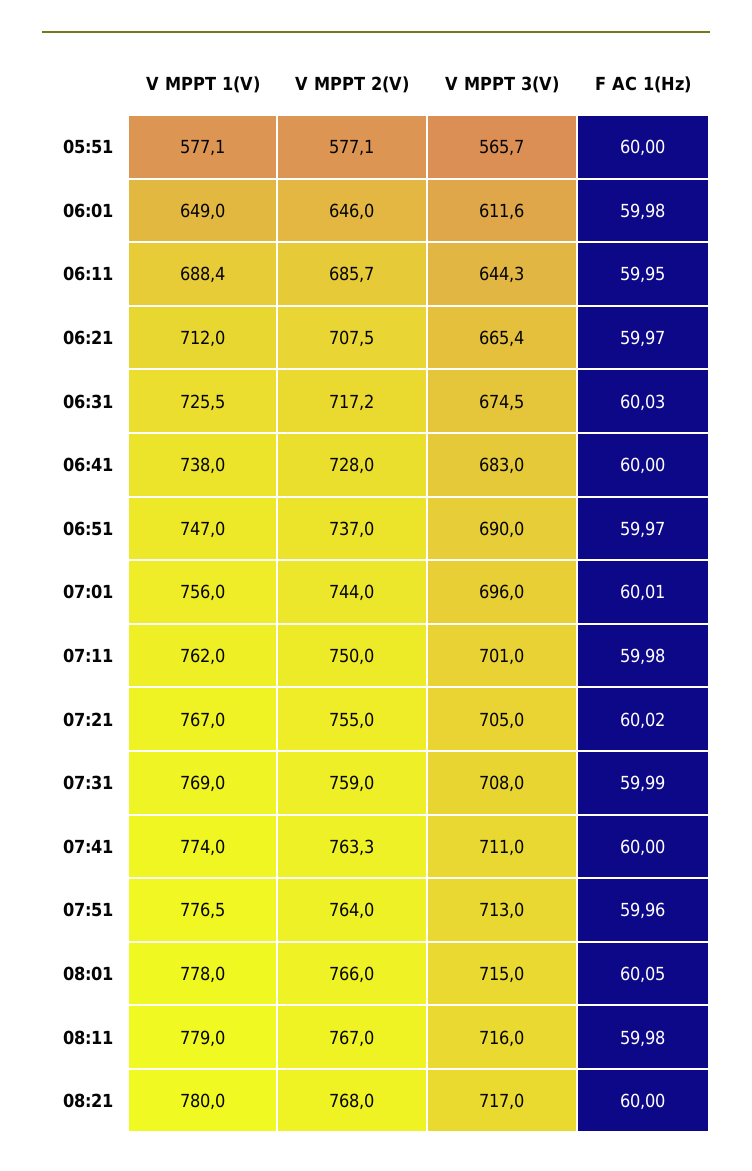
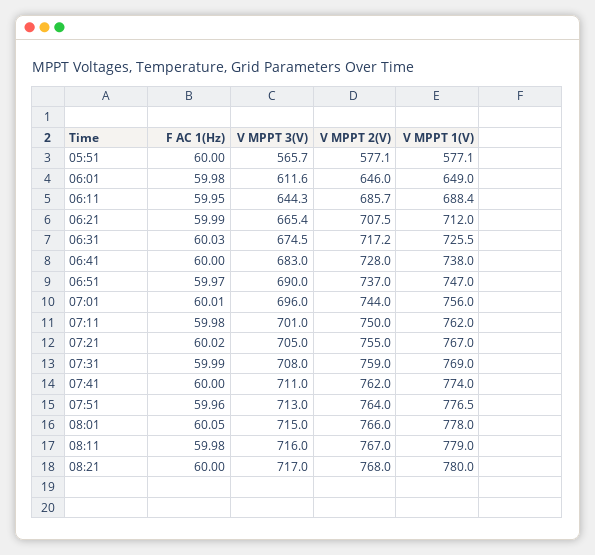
  {
    "V MPPT 1(V)": {
      "05:51": 577.1,
      "06:01": 649,
      "06:11": 688.4,
      "06:21": 712,
      "06:31": 725.5,
      "06:41": 738,
      "06:51": 747,
      "07:01": 756,
      "07:11": 762,
      "07:21": 767,
      "07:31": 769,
      "07:41": 774,
      "07:51": 776.5,
      "08:01": 778,
      "08:11": 779,
      "08:21": 780
    },
    "V MPPT 2(V)": {
      "05:51": 577.1,
      "06:01": 646,
      "06:11": 685.7,
      "06:21": 707.5,
      "06:31": 717.2,
      "06:41": 728,
      "06:51": 737,
      "07:01": 744,
      "07:11": 750,
      "07:21": 755,
      "07:31": 759,
-     "07:41": 763.3,
+     "07:41": 762,
      "07:51": 764,
      "08:01": 766,
      "08:11": 767,
      "08:21": 768
    },
    "V MPPT 3(V)": {
      "05:51": 565.7,
      "06:01": 611.6,
      "06:11": 644.3,
      "06:21": 665.4,
      "06:31": 674.5,
      "06:41": 683,
      "06:51": 690,
      "07:01": 696,
      "07:11": 701,
      "07:21": 705,
      "07:31": 708,
      "07:41": 711,
      "07:51": 713,
      "08:01": 715,
      "08:11": 716,
      "08:21": 717
    },
    "F AC 1(Hz)": {
      "05:51": 60,
      "06:01": 59.98,
      "06:11": 59.95,
-     "06:21": 59.97,
+     "06:21": 59.99,
      "06:31": 60.03,
      "06:41": 60,
      "06:51": 59.97,
      "07:01": 60.01,
      "07:11": 59.98,
      "07:21": 60.02,
      "07:31": 59.99,
      "07:41": 60,
      "07:51": 59.96,
      "08:01": 60.05,
      "08:11": 59.98,
      "08:21": 60
    }
  }

